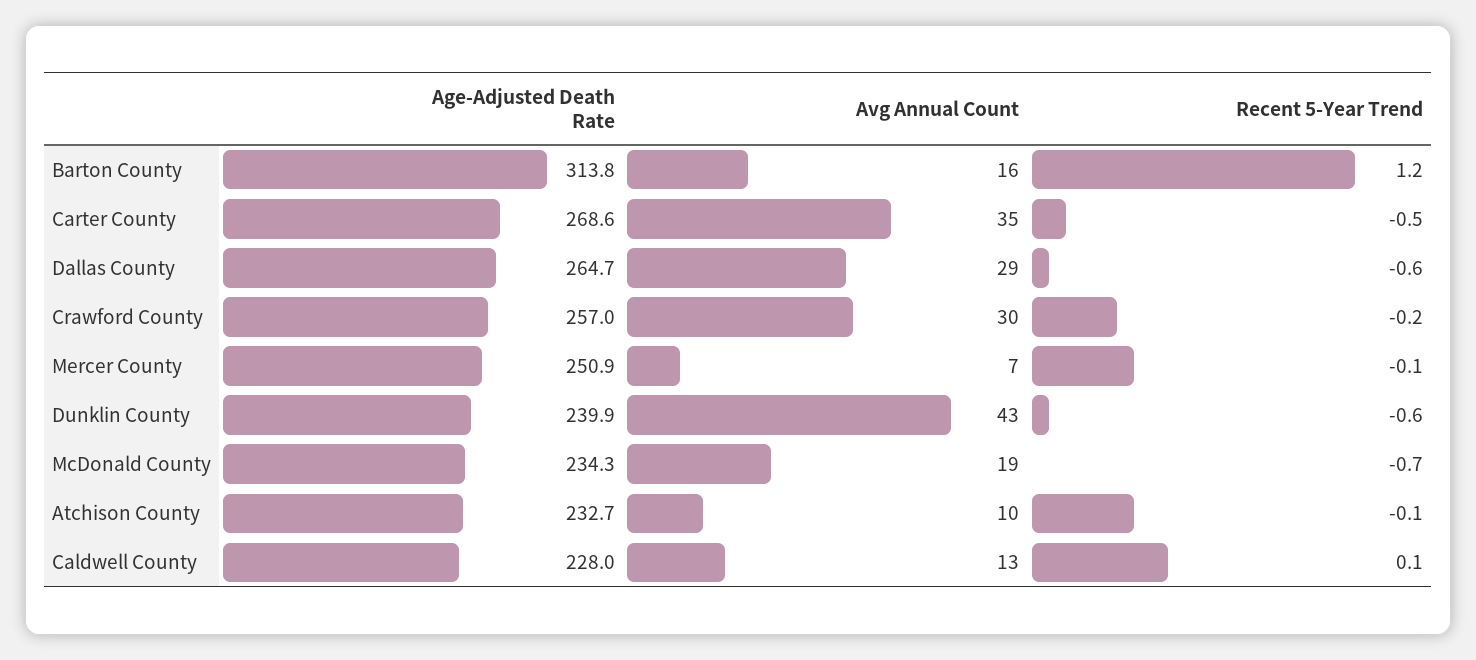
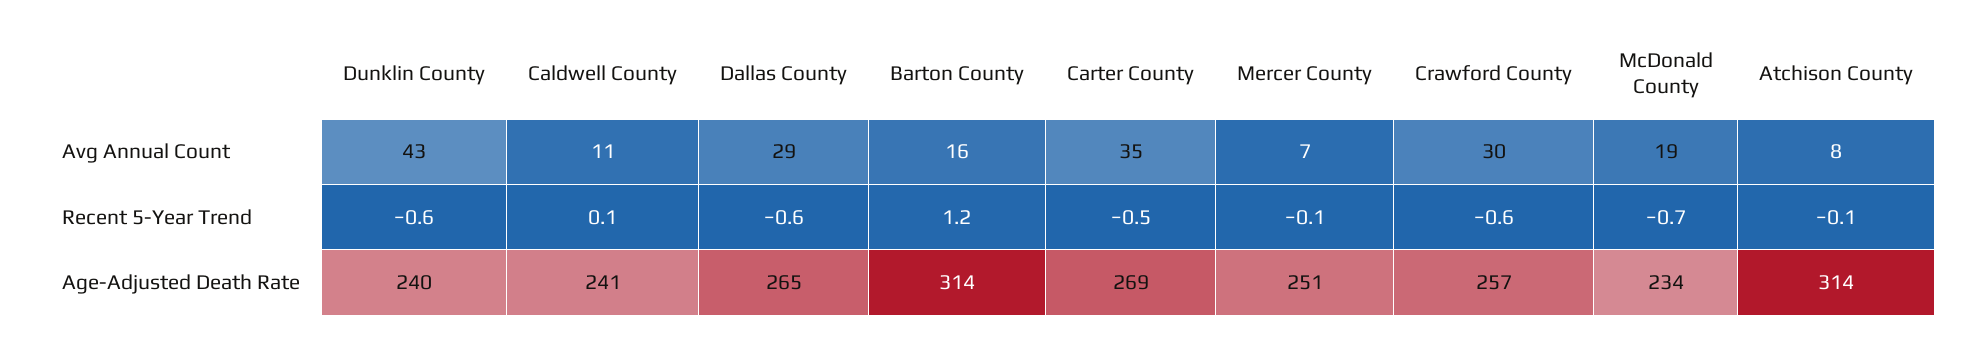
  {
    "Age-Adjusted Death Rate": {
      "Barton County": 313.8,
      "Carter County": 268.6,
      "Dallas County": 264.7,
      "Crawford County": 257,
      "Mercer County": 250.9,
      "Dunklin County": 239.9,
      "McDonald County": 234.3,
-     "Atchison County": 232.7,
+     "Atchison County": 314,
-     "Caldwell County": 228
+     "Caldwell County": 241
    },
    "Avg Annual Count": {
      "Barton County": 16,
      "Carter County": 35,
      "Dallas County": 29,
      "Crawford County": 30,
      "Mercer County": 7,
      "Dunklin County": 43,
      "McDonald County": 19,
-     "Atchison County": 10,
+     "Atchison County": 8,
-     "Caldwell County": 13
+     "Caldwell County": 11
    },
    "Recent 5-Year Trend": {
      "Barton County": 1.2,
      "Carter County": -0.5,
      "Dallas County": -0.6,
-     "Crawford County": -0.2,
+     "Crawford County": -0.6,
      "Mercer County": -0.1,
      "Dunklin County": -0.6,
      "McDonald County": -0.7,
      "Atchison County": -0.1,
      "Caldwell County": 0.1
    }
  }

